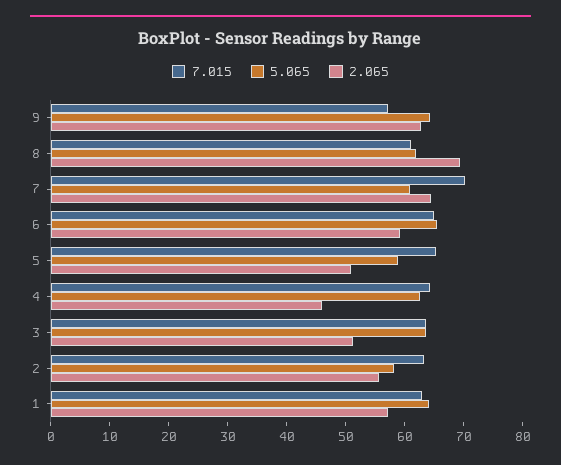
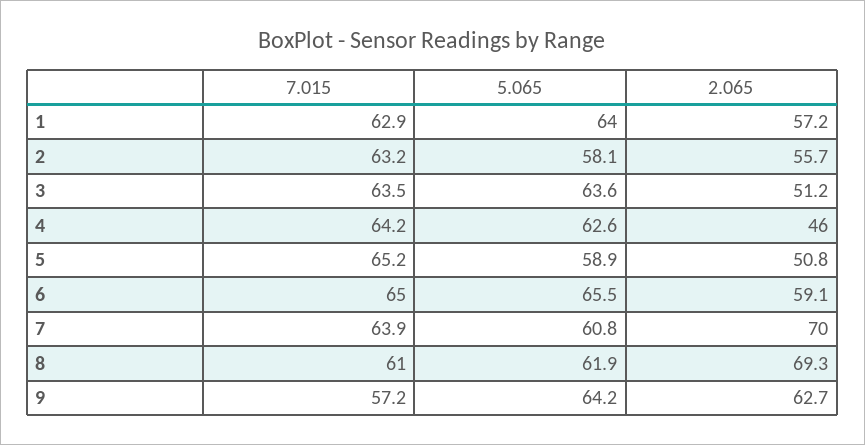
  {
    "7.015": {
      "9": 57.2,
      "8": 61,
-     "7": 70,
+     "7": 63.9,
      "6": 65,
      "5": 65.2,
      "4": 64.2,
      "3": 63.5,
      "2": 63.2,
      "1": 62.9
    },
    "5.065": {
      "9": 64.2,
      "8": 61.9,
      "7": 60.8,
      "6": 65.5,
      "5": 58.9,
      "4": 62.6,
      "3": 63.6,
      "2": 58.1,
      "1": 64
    },
    "2.065": {
      "9": 62.7,
      "8": 69.3,
-     "7": 64,
+     "7": 70,
      "6": 59.1,
      "5": 50.8,
      "4": 46,
      "3": 51.2,
      "2": 55.7,
      "1": 57.2
    }
  }

